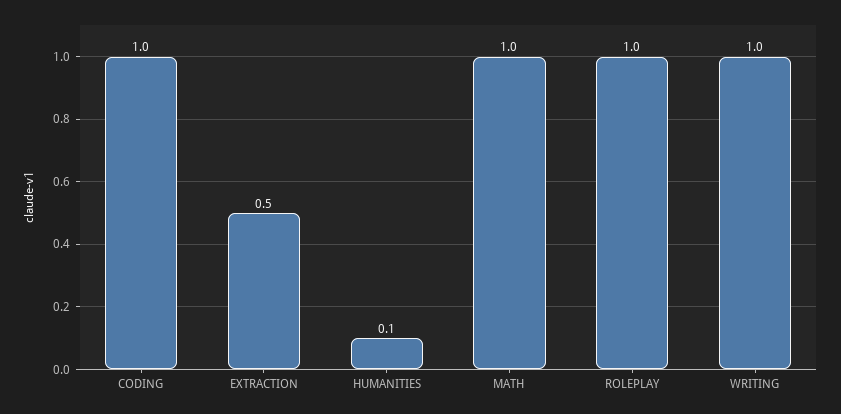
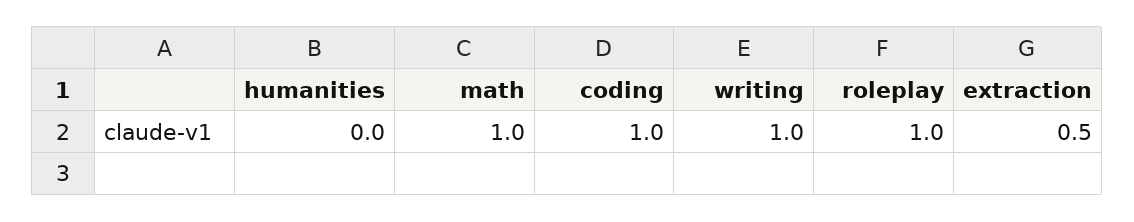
  {
    "CODING": 1,
    "EXTRACTION": 0.5,
-   "HUMANITIES": 0.1,
+   "HUMANITIES": 0,
    "MATH": 1,
    "ROLEPLAY": 1,
    "WRITING": 1
  }

